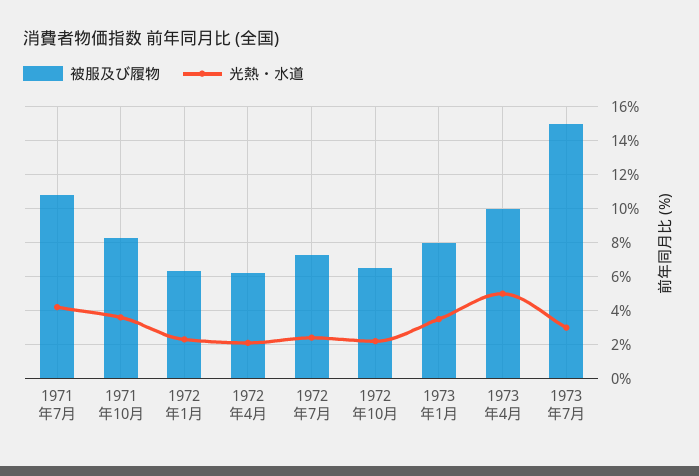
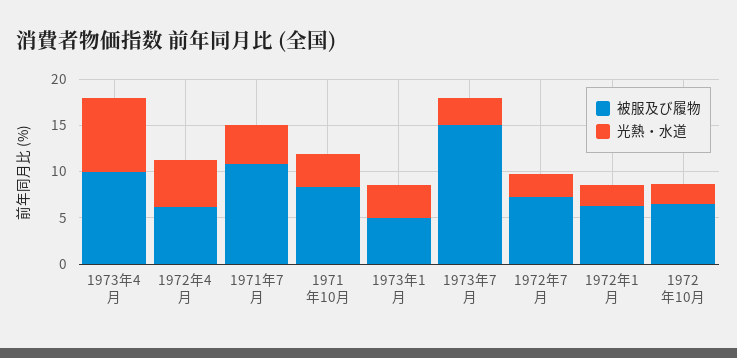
  {
    "被服及び履物": {
      "1971年7月": 11,
      "1971年10月": 8.5,
      "1972年1月": 6.5,
      "1972年4月": 6,
      "1972年7月": 7.5,
      "1972年10月": 6.5,
-     "1973年1月": 8,
+     "1973年1月": 5,
      "1973年4月": 10,
      "1973年7月": 15
    },
    "光熱・水道": {
      "1971年7月": 4,
      "1971年10月": 3.5,
      "1972年1月": 2.5,
-     "1972年4月": 2,
+     "1972年4月": 5,
      "1972年7月": 2.5,
      "1972年10月": 2,
      "1973年1月": 3.5,
-     "1973年4月": 5,
+     "1973年4月": 8,
      "1973年7月": 3
    }
  }

